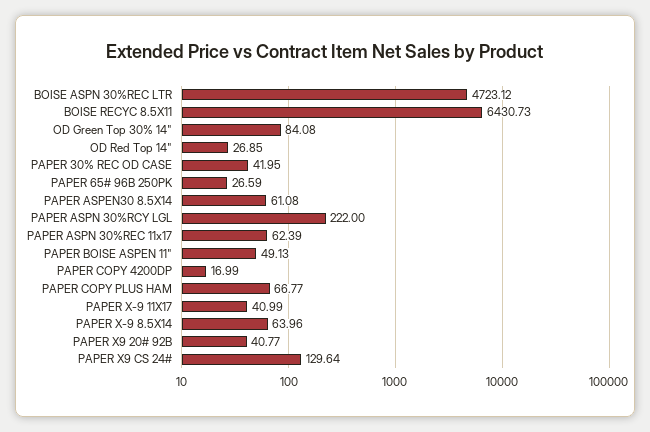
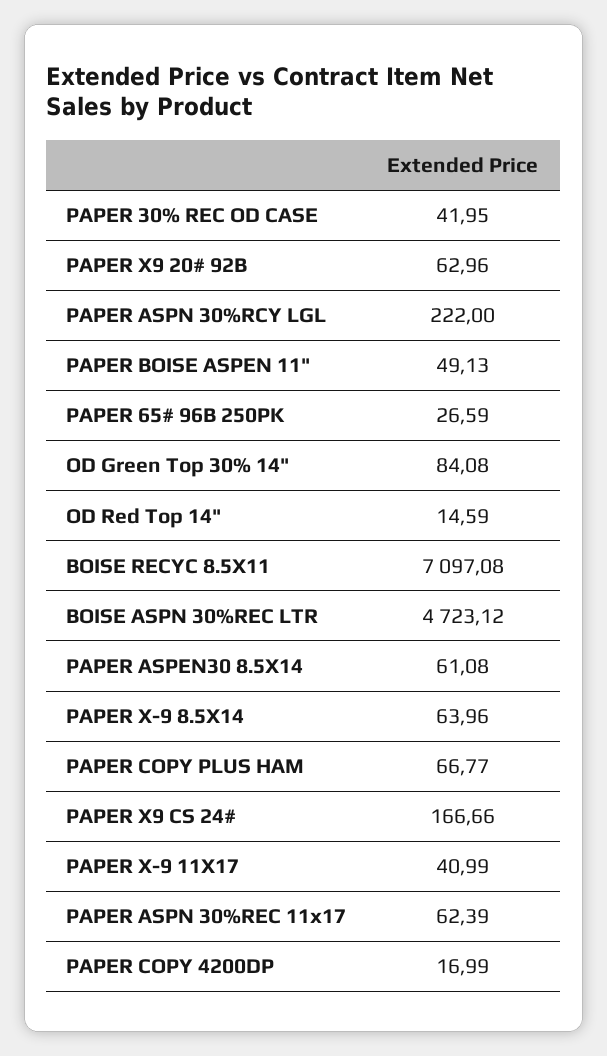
  {
    "BOISE ASPN 30%REC LTR": 4723.12,
-   "BOISE RECYC 8.5X11": 6430.73,
+   "BOISE RECYC 8.5X11": 7097.08,
    "OD Green Top 30% 14\"": 84.08,
-   "OD Red Top 14\"": 26.85,
+   "OD Red Top 14\"": 14.59,
    "PAPER 30% REC OD CASE": 41.95,
    "PAPER 65# 96B 250PK": 26.59,
    "PAPER ASPEN30 8.5X14": 61.08,
    "PAPER ASPN 30%RCY LGL": 222,
    "PAPER ASPN 30%REC 11x17": 62.39,
    "PAPER BOISE ASPEN 11\"": 49.13,
    "PAPER COPY 4200DP": 16.99,
    "PAPER COPY PLUS HAM": 66.77,
    "PAPER X-9 11X17": 40.99,
    "PAPER X-9 8.5X14": 63.96,
-   "PAPER X9 20# 92B": 40.77,
+   "PAPER X9 20# 92B": 62.96,
-   "PAPER X9 CS 24#": 129.64
+   "PAPER X9 CS 24#": 166.66
  }

